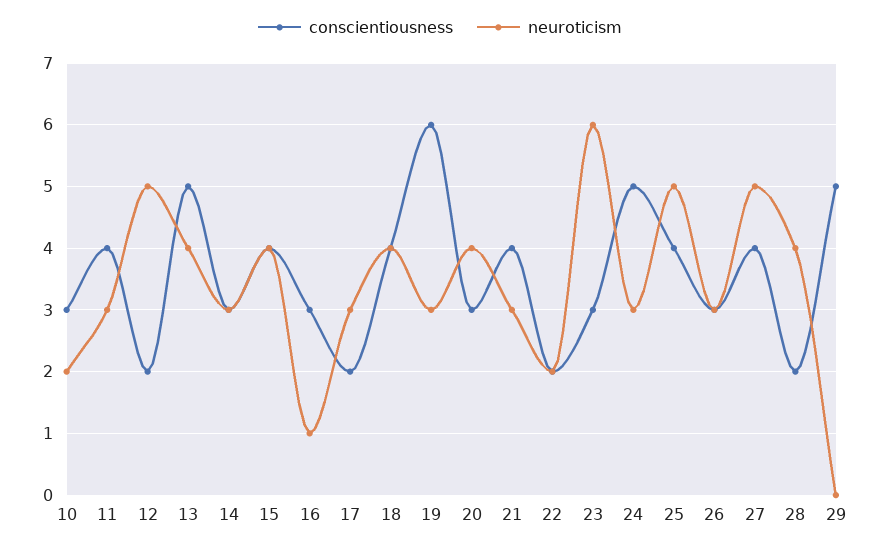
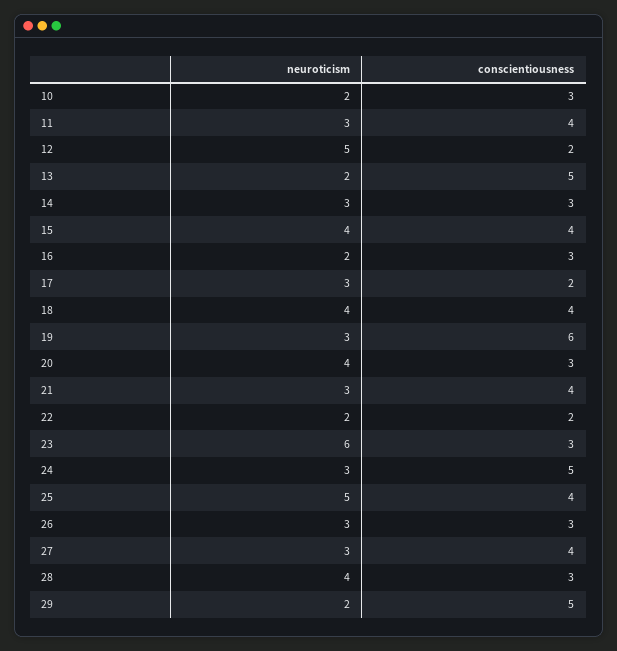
  {
    "conscientiousness": {
      "10": 3,
      "11": 4,
      "12": 2,
      "13": 5,
      "14": 3,
      "15": 4,
      "16": 3,
      "17": 2,
      "18": 4,
      "19": 6,
      "20": 3,
      "21": 4,
      "22": 2,
      "23": 3,
      "24": 5,
      "25": 4,
      "26": 3,
      "27": 4,
-     "28": 2,
+     "28": 3,
      "29": 5
    },
    "neuroticism": {
      "10": 2,
      "11": 3,
      "12": 5,
-     "13": 4,
+     "13": 2,
      "14": 3,
      "15": 4,
-     "16": 1,
+     "16": 2,
      "17": 3,
      "18": 4,
      "19": 3,
      "20": 4,
      "21": 3,
      "22": 2,
      "23": 6,
      "24": 3,
      "25": 5,
      "26": 3,
-     "27": 5,
+     "27": 3,
      "28": 4,
-     "29": 0
+     "29": 2
    }
  }

